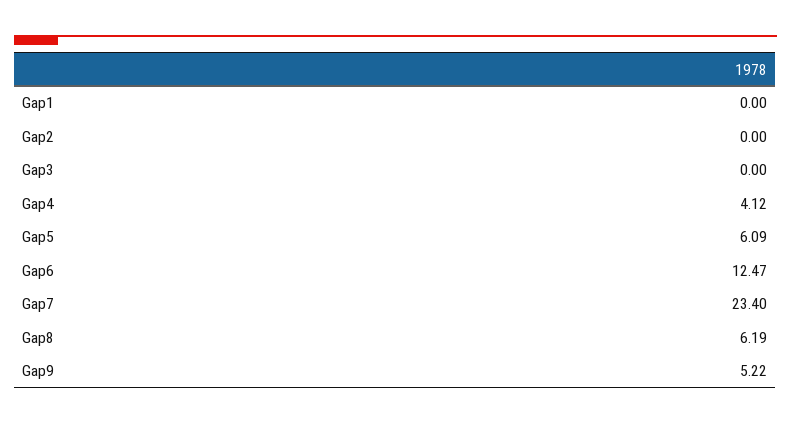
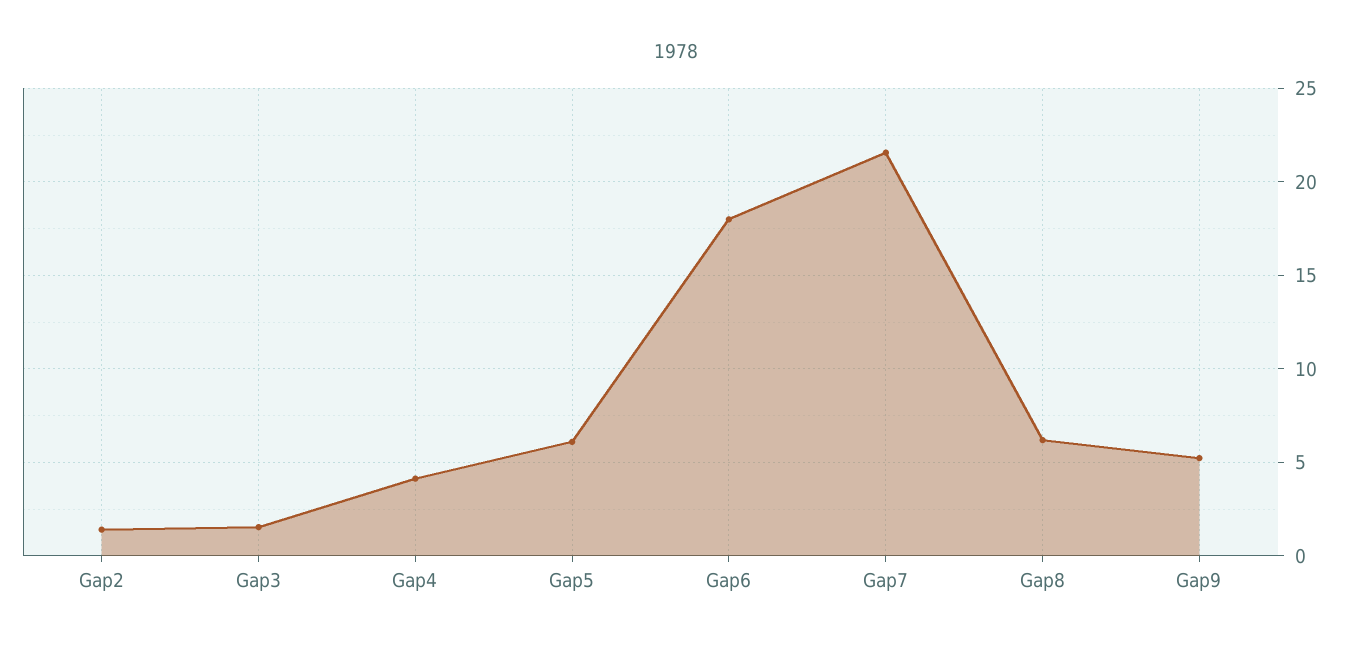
  {
-   "Gap1": 0,
-   "Gap2": 0,
+   "Gap2": 1.5,
-   "Gap3": 0,
+   "Gap3": 1.5,
    "Gap4": 4.12,
    "Gap5": 6.09,
-   "Gap6": 12.47,
+   "Gap6": 18,
-   "Gap7": 23.4,
+   "Gap7": 21.5,
    "Gap8": 6.19,
    "Gap9": 5.22
  }

